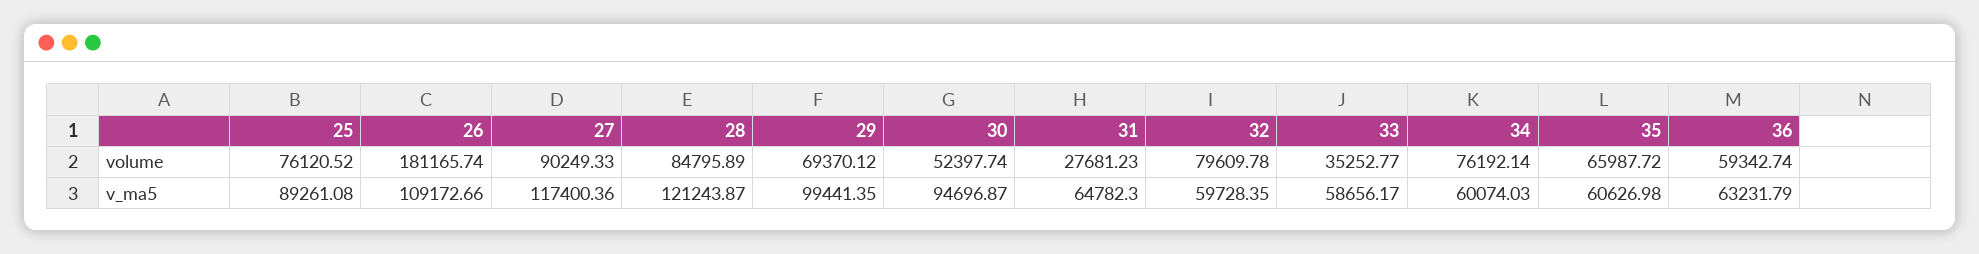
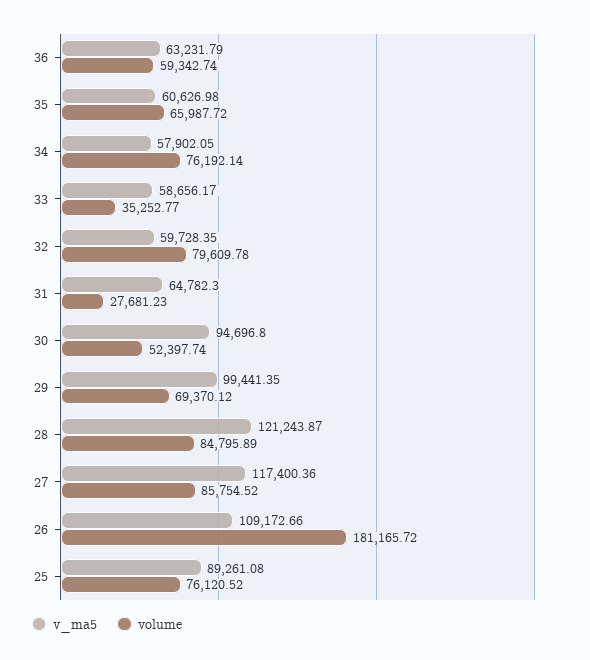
  {
    "volume": {
      "25": 76120.52,
-     "26": 181165.74,
+     "26": 181165.72,
-     "27": 90249.33,
+     "27": 85754.52,
      "28": 84795.89,
      "29": 69370.12,
      "30": 52397.74,
      "31": 27681.23,
      "32": 79609.78,
      "33": 35252.77,
      "34": 76192.14,
      "35": 65987.72,
      "36": 59342.74
    },
    "v_ma5": {
      "25": 89261.08,
      "26": 109172.66,
      "27": 117400.36,
      "28": 121243.87,
      "29": 99441.35,
-     "30": 94696.87,
+     "30": 94696.8,
      "31": 64782.3,
      "32": 59728.35,
      "33": 58656.17,
-     "34": 60074.03,
+     "34": 57902.05,
      "35": 60626.98,
      "36": 63231.79
    }
  }

